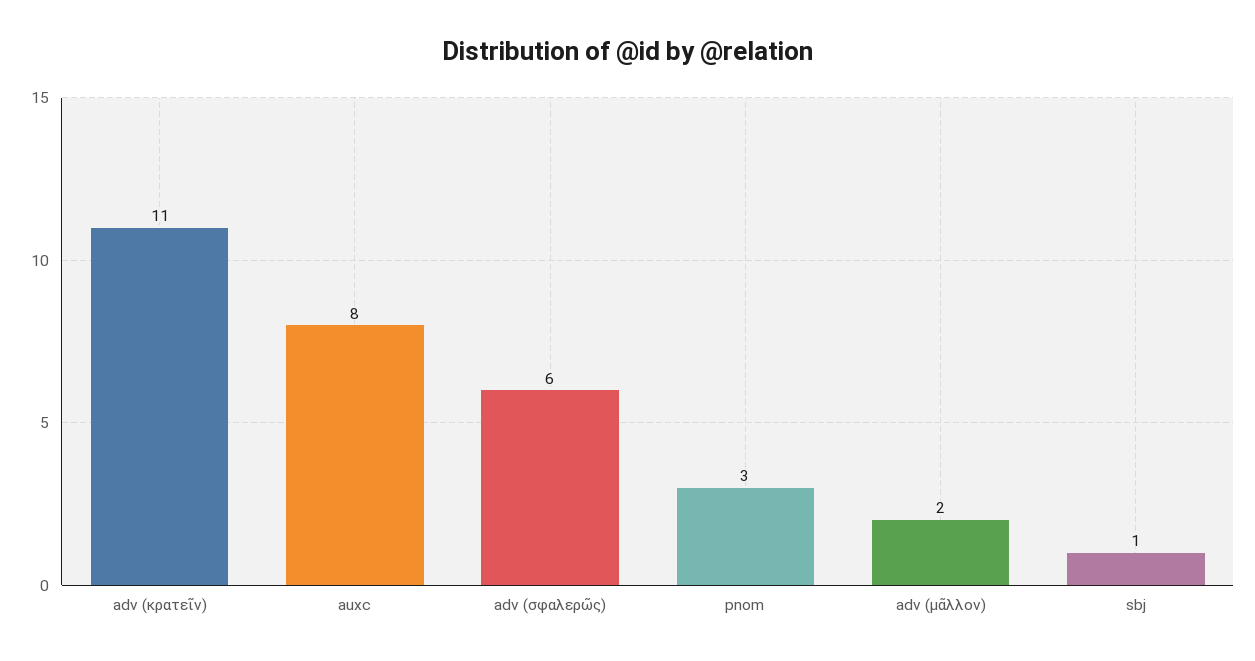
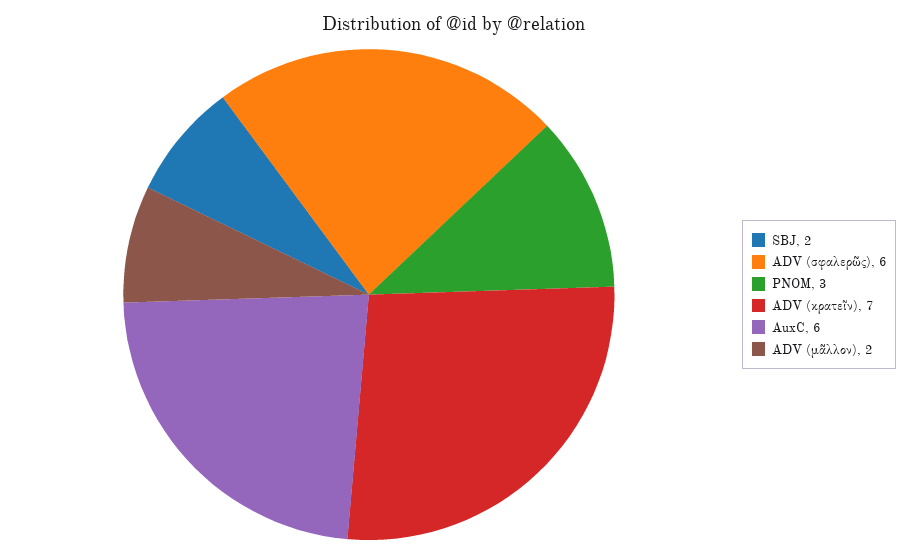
  {
-   "adv (κρατεῖν)": 11,
+   "adv (κρατεῖν)": 7,
-   "auxc": 8,
+   "auxc": 6,
    "adv (σφαλερῶς)": 6,
    "pnom": 3,
    "adv (μᾶλλον)": 2,
-   "sbj": 1
+   "sbj": 2
  }

